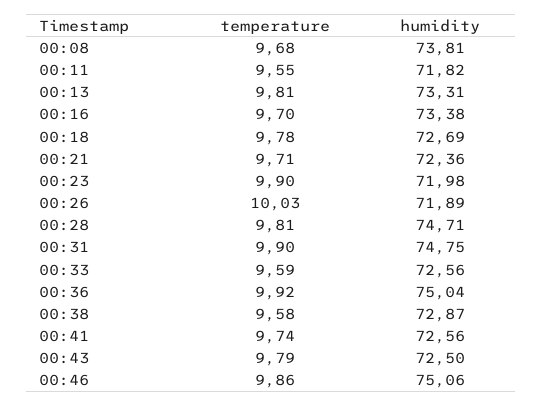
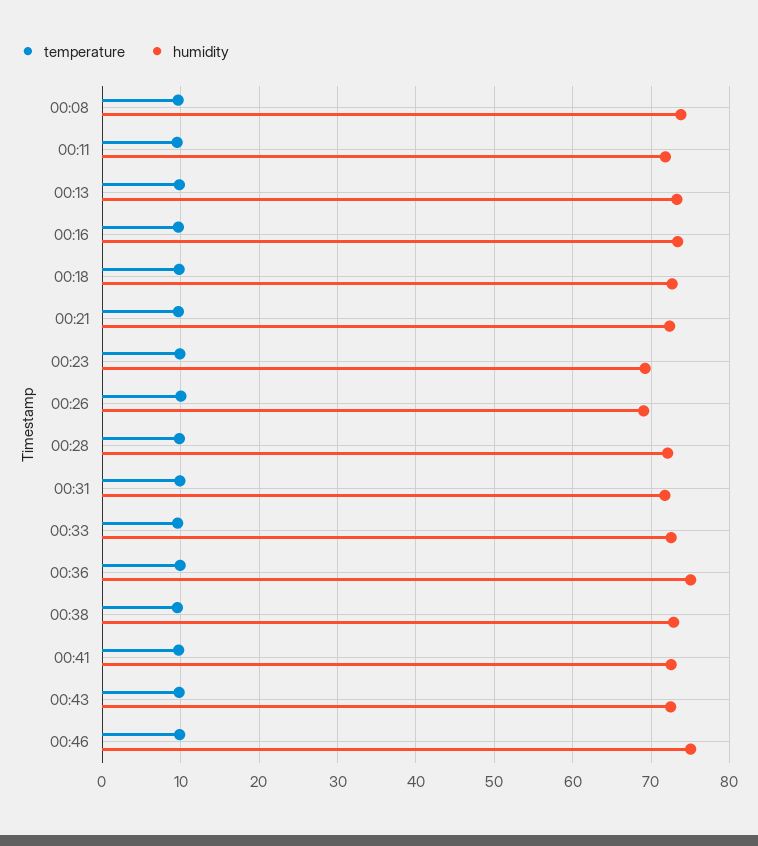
  {
    "temperature": {
      "00:08": 9.68,
      "00:11": 9.55,
      "00:13": 9.81,
      "00:16": 9.7,
      "00:18": 9.78,
      "00:21": 9.71,
      "00:23": 9.9,
      "00:26": 10.03,
      "00:28": 9.81,
      "00:31": 9.9,
      "00:33": 9.59,
      "00:36": 9.92,
      "00:38": 9.58,
      "00:41": 9.74,
      "00:43": 9.79,
      "00:46": 9.86
    },
    "humidity": {
      "00:08": 73.81,
      "00:11": 71.82,
      "00:13": 73.31,
      "00:16": 73.38,
      "00:18": 72.69,
      "00:21": 72.36,
-     "00:23": 71.98,
+     "00:23": 69,
-     "00:26": 71.89,
+     "00:26": 69,
-     "00:28": 74.71,
+     "00:28": 72,
-     "00:31": 74.75,
+     "00:31": 72,
      "00:33": 72.56,
      "00:36": 75.04,
      "00:38": 72.87,
      "00:41": 72.56,
      "00:43": 72.5,
      "00:46": 75.06
    }
  }

